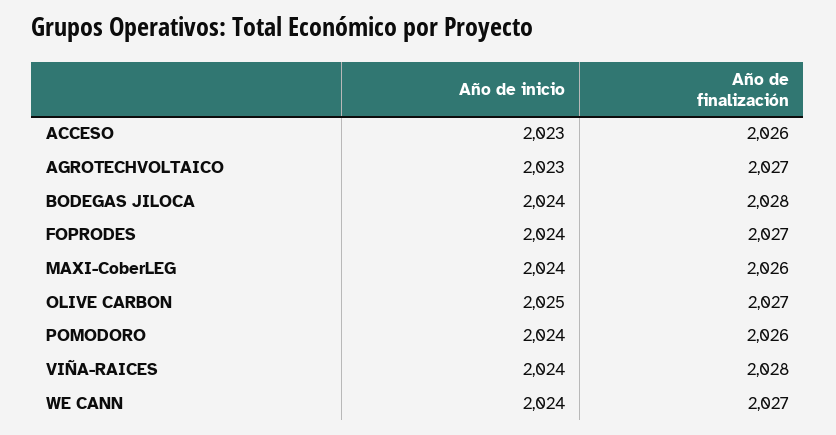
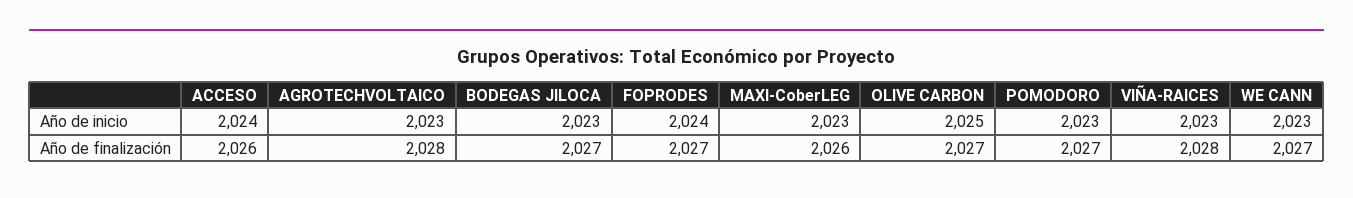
  {
    "Año de inicio": {
-     "ACCESO": 2023,
+     "ACCESO": 2024,
      "AGROTECHVOLTAICO": 2023,
-     "BODEGAS JILOCA": 2024,
+     "BODEGAS JILOCA": 2023,
      "FOPRODES": 2024,
-     "MAXI-CoberLEG": 2024,
+     "MAXI-CoberLEG": 2023,
      "OLIVE CARBON": 2025,
-     "POMODORO": 2024,
+     "POMODORO": 2023,
-     "VIÑA-RAICES": 2024,
+     "VIÑA-RAICES": 2023,
-     "WE CANN": 2024
+     "WE CANN": 2023
    },
    "Año de finalización": {
      "ACCESO": 2026,
-     "AGROTECHVOLTAICO": 2027,
+     "AGROTECHVOLTAICO": 2028,
-     "BODEGAS JILOCA": 2028,
+     "BODEGAS JILOCA": 2027,
      "FOPRODES": 2027,
      "MAXI-CoberLEG": 2026,
      "OLIVE CARBON": 2027,
-     "POMODORO": 2026,
+     "POMODORO": 2027,
      "VIÑA-RAICES": 2028,
      "WE CANN": 2027
    }
  }

